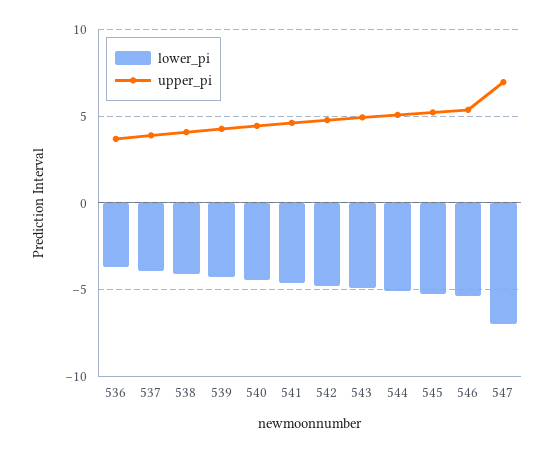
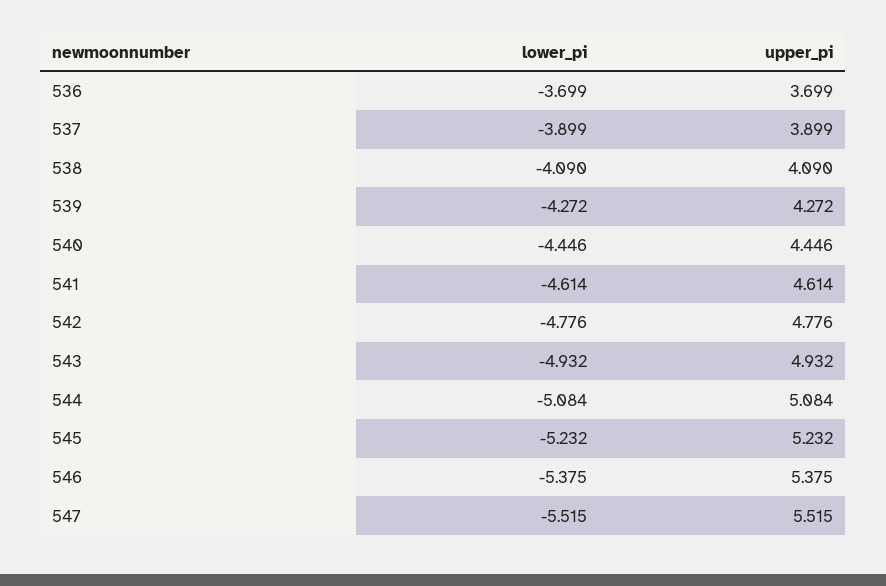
  {
    "lower_pi": {
      "536": -3.699,
      "537": -3.899,
      "538": -4.09,
      "539": -4.272,
      "540": -4.446,
      "541": -4.614,
      "542": -4.776,
      "543": -4.932,
      "544": -5.084,
      "545": -5.232,
      "546": -5.375,
-     "547": -7
+     "547": -5.515
    },
    "upper_pi": {
      "536": 3.699,
      "537": 3.899,
      "538": 4.09,
      "539": 4.272,
      "540": 4.446,
      "541": 4.614,
      "542": 4.776,
      "543": 4.932,
      "544": 5.084,
      "545": 5.232,
      "546": 5.375,
-     "547": 7
+     "547": 5.515
    }
  }

